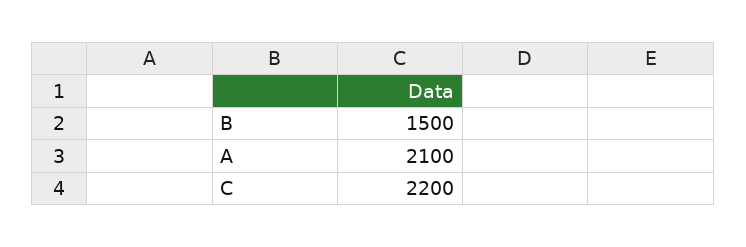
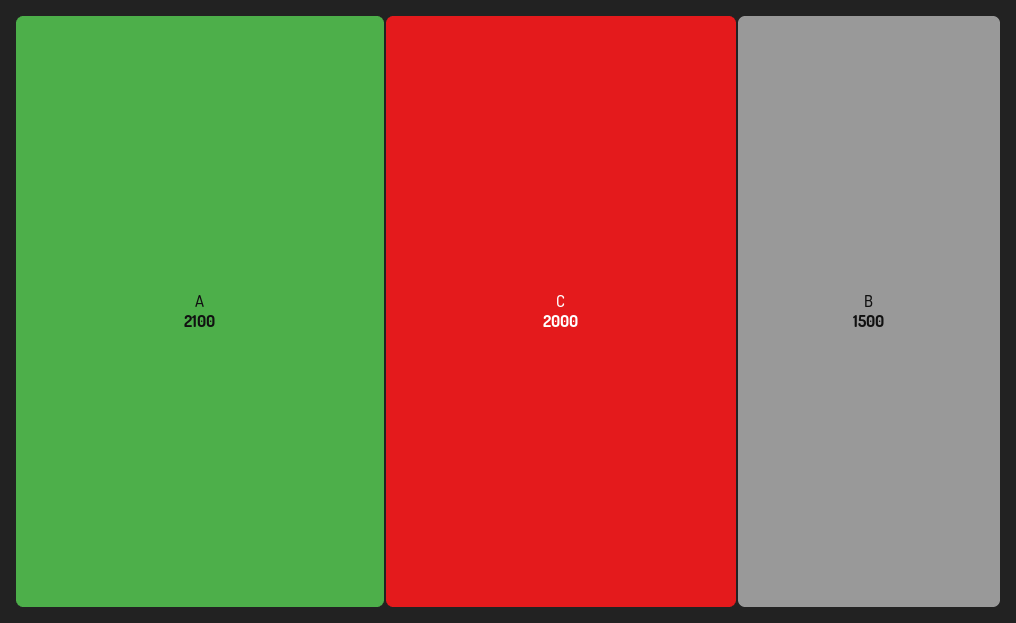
  {
    "B": 1500,
    "A": 2100,
-   "C": 2200
+   "C": 2000
  }

